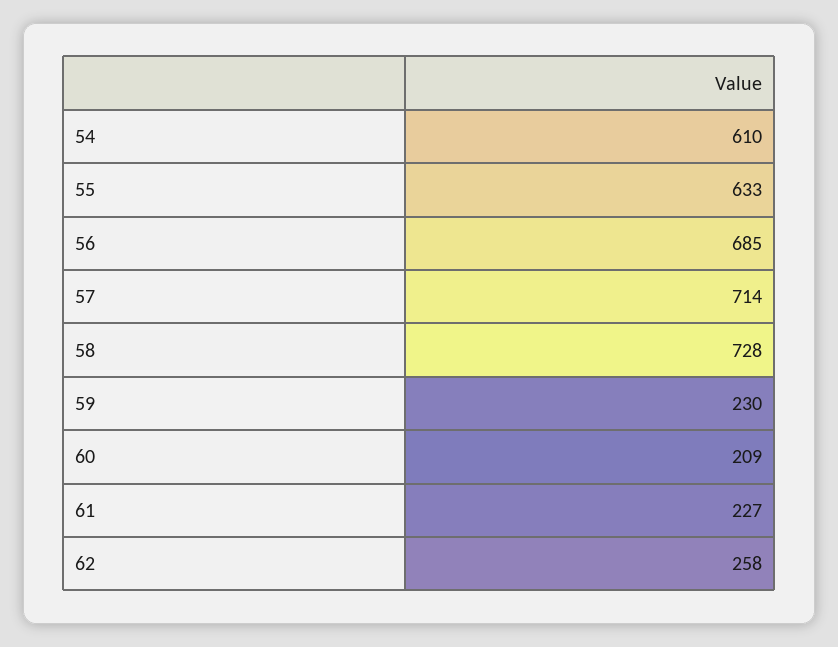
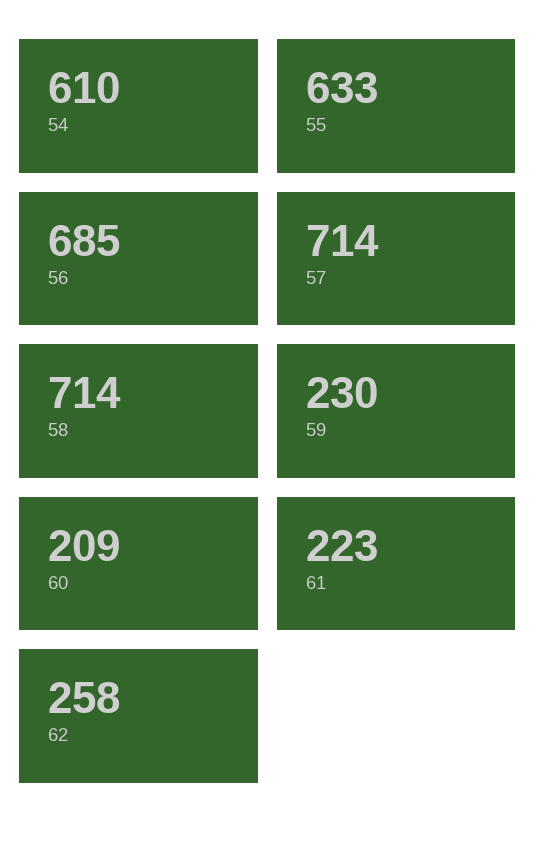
  {
    "54": 610,
    "55": 633,
    "56": 685,
    "57": 714,
-   "58": 728,
+   "58": 714,
    "59": 230,
    "60": 209,
-   "61": 227,
+   "61": 223,
    "62": 258
  }

